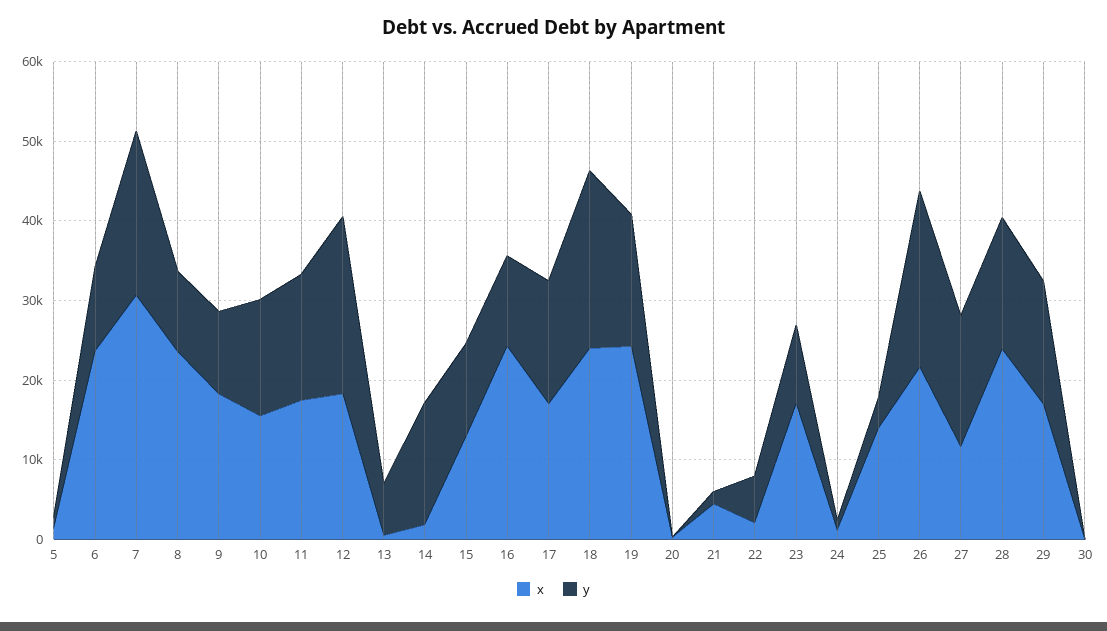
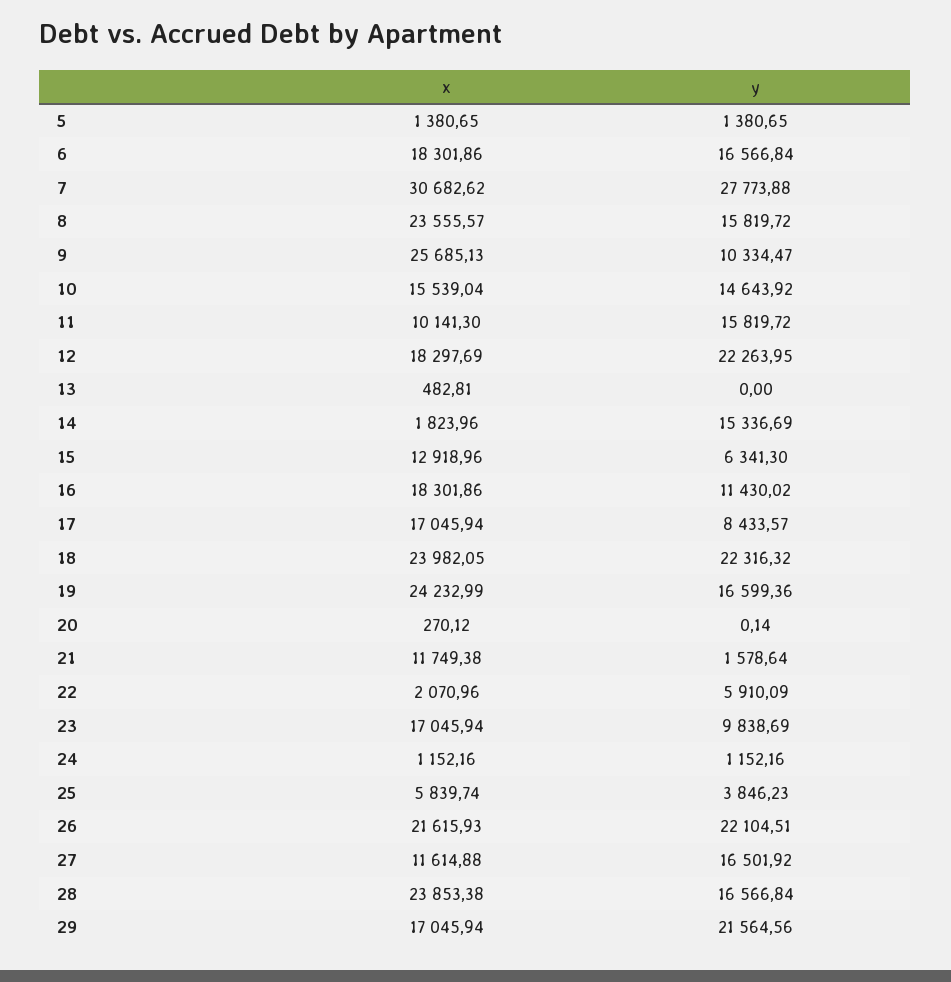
  {
    "x": {
      "5": 1380.65,
-     "6": 24000,
+     "6": 18301.86,
      "7": 30682.62,
      "8": 23555.57,
-     "9": 18000,
+     "9": 25685.13,
      "10": 15539.04,
-     "11": 18000,
+     "11": 10141.3,
      "12": 18297.69,
      "13": 482.81,
      "14": 1823.96,
      "15": 12918.96,
-     "16": 24000,
+     "16": 18301.86,
      "17": 17045.94,
      "18": 23982.05,
      "19": 24232.99,
      "20": 270.12,
-     "21": 4000,
+     "21": 11749.38,
      "22": 2070.96,
      "23": 17045.94,
      "24": 1152.16,
-     "25": 14000,
+     "25": 5839.74,
      "26": 21615.93,
      "27": 11614.88,
      "28": 23853.38,
-     "29": 17045.94,
+     "29": 17045.94
-     "30": 0
    },
    "y": {
      "5": 1380.65,
-     "6": 10000,
+     "6": 16566.84,
-     "7": 20000,
+     "7": 27773.88,
-     "8": 10000,
+     "8": 15819.72,
      "9": 10334.47,
      "10": 14643.92,
      "11": 15819.72,
      "12": 22263.95,
-     "13": 6000,
+     "13": 0,
      "14": 15336.69,
-     "15": 12000,
+     "15": 6341.3,
      "16": 11430.02,
-     "17": 16000,
+     "17": 8433.57,
      "18": 22316.32,
      "19": 16599.36,
      "20": 0.14,
      "21": 1578.64,
      "22": 5910.09,
      "23": 9838.69,
      "24": 1152.16,
      "25": 3846.23,
      "26": 22104.51,
      "27": 16501.92,
      "28": 16566.84,
-     "29": 16000,
+     "29": 21564.56
-     "30": 0
    }
  }

